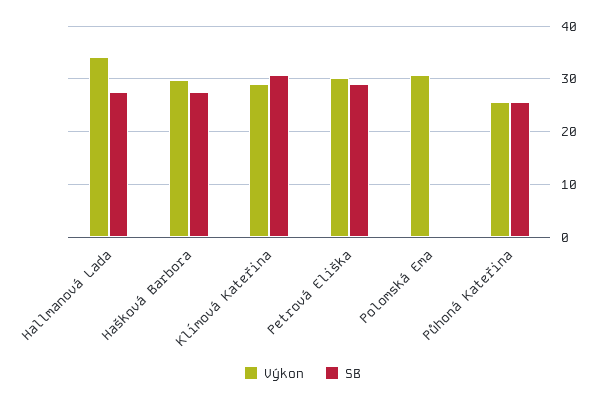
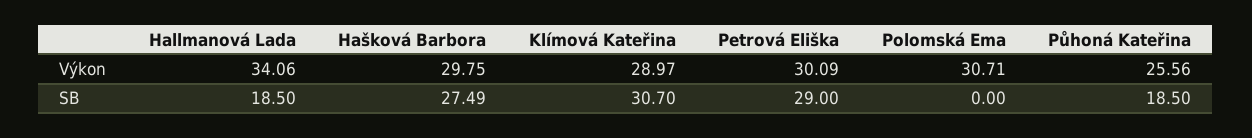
  {
    "Výkon": {
      "Hallmanová Lada": 34.06,
      "Hašková Barbora": 29.75,
      "Klímová Kateřina": 28.97,
      "Petrová Eliška": 30.09,
      "Polomská Ema": 30.71,
      "Půhoná Kateřina": 25.56
    },
    "SB": {
-     "Hallmanová Lada": 28,
+     "Hallmanová Lada": 18.5,
      "Hašková Barbora": 27.49,
      "Klímová Kateřina": 30.7,
      "Petrová Eliška": 29,
      "Polomská Ema": 0,
-     "Půhoná Kateřina": 26
+     "Půhoná Kateřina": 18.5
    }
  }

